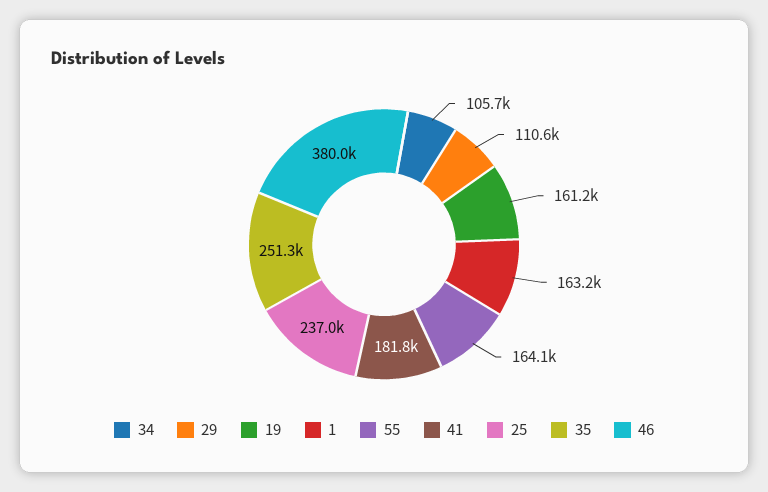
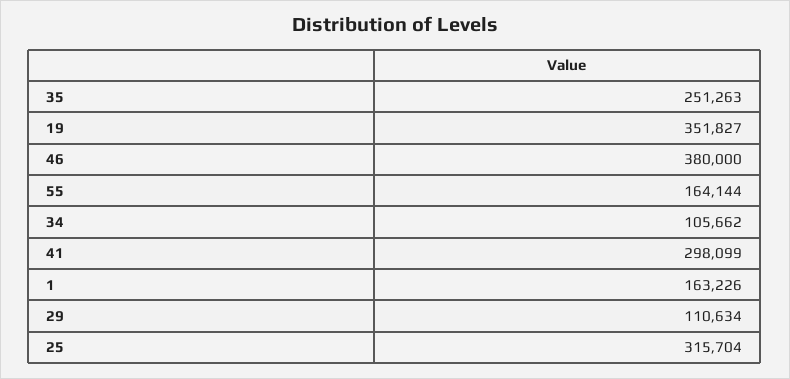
  {
    "34": 105662,
    "29": 110634,
-   "19": 161200,
+   "19": 351827,
    "1": 163226,
    "55": 164144,
-   "41": 181800,
+   "41": 298099,
-   "25": 237000,
+   "25": 315704,
    "35": 251263,
    "46": 380000
  }

